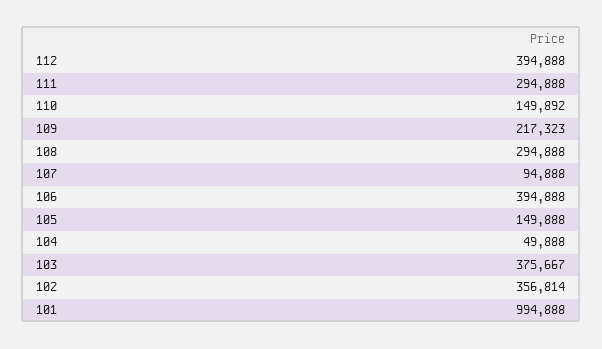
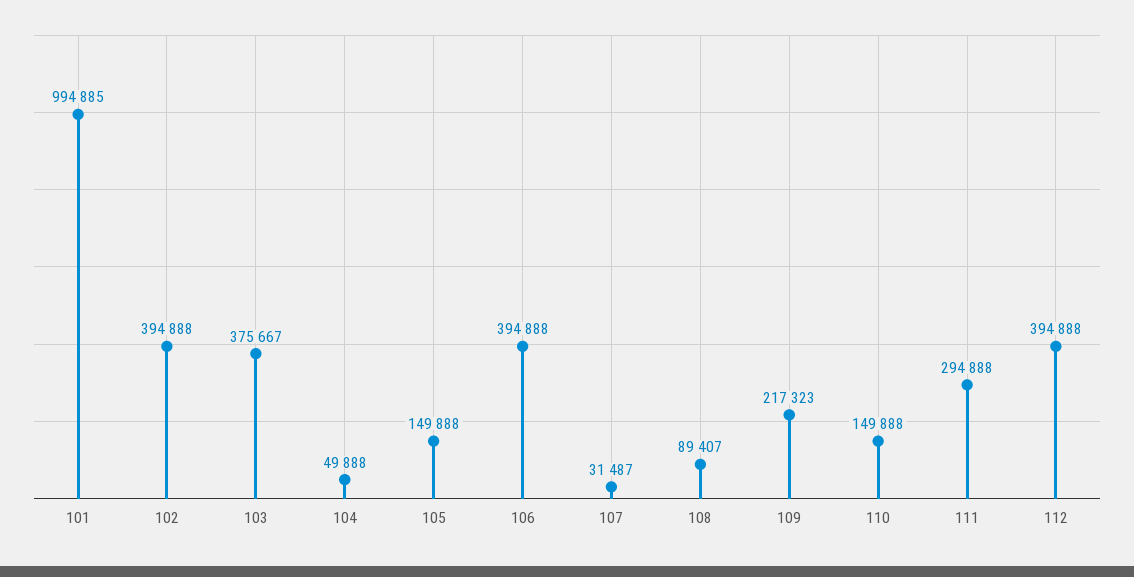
  {
    "112": 394888,
    "111": 294888,
-   "110": 149892,
+   "110": 149888,
    "109": 217323,
-   "108": 294888,
+   "108": 89407,
-   "107": 94888,
+   "107": 31487,
    "106": 394888,
    "105": 149888,
    "104": 49888,
    "103": 375667,
-   "102": 356814,
+   "102": 394888,
-   "101": 994888
+   "101": 994885
  }

